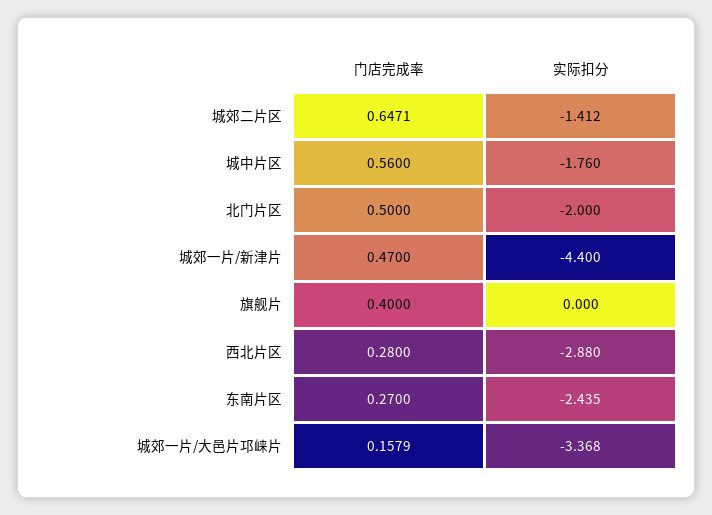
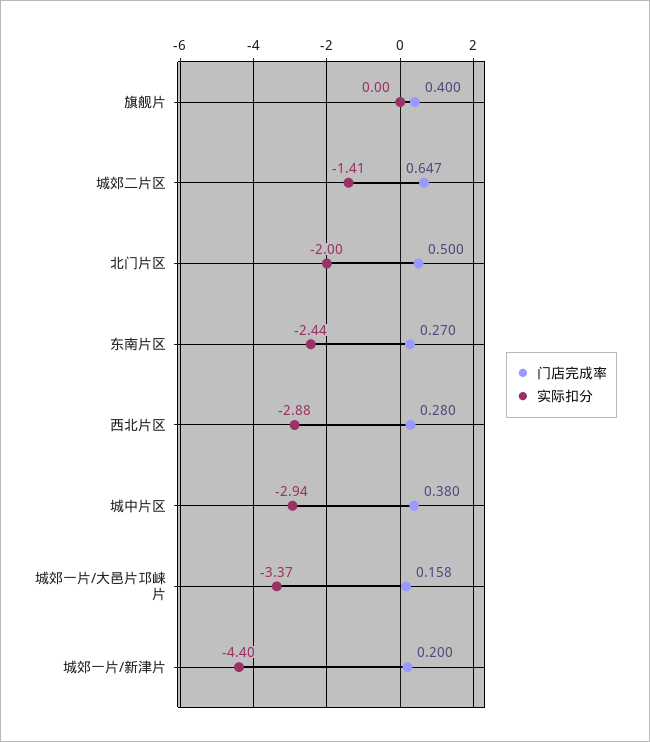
  {
    "门店完成率": {
      "城郊二片区": 0.6471,
-     "城中片区": 0.56,
+     "城中片区": 0.38,
      "北门片区": 0.5,
-     "城郊一片/新津片": 0.47,
+     "城郊一片/新津片": 0.2,
      "旗舰片": 0.4,
      "西北片区": 0.28,
      "东南片区": 0.27,
      "城郊一片/大邑片邛崃片": 0.1579
    },
    "实际扣分": {
      "城郊二片区": -1.412,
-     "城中片区": -1.76,
+     "城中片区": -2.94,
      "北门片区": -2,
      "城郊一片/新津片": -4.4,
      "旗舰片": 0,
      "西北片区": -2.88,
      "东南片区": -2.435,
      "城郊一片/大邑片邛崃片": -3.368
    }
  }

